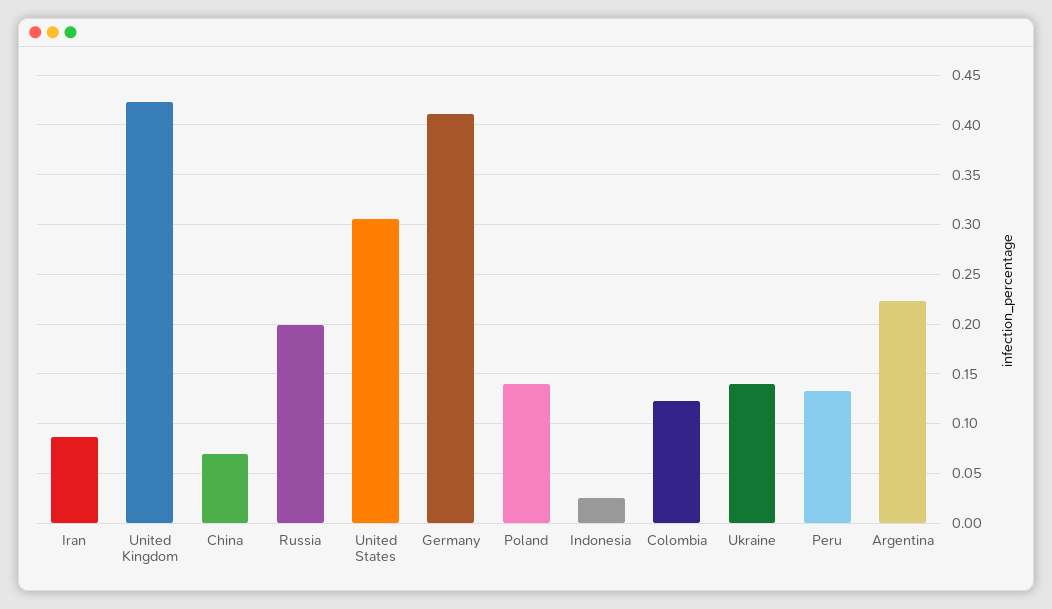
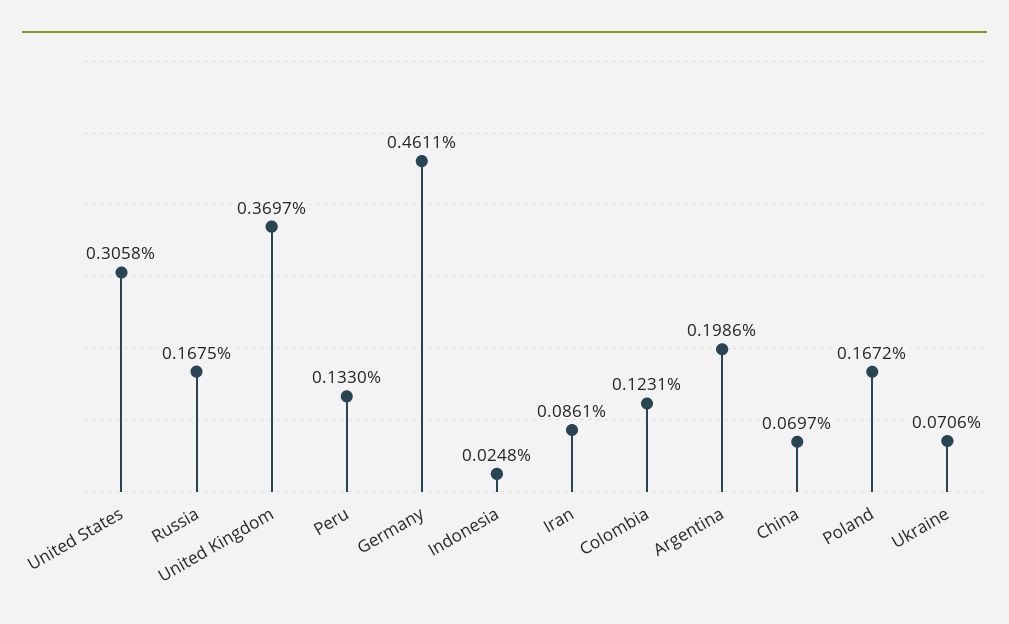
  {
    "Iran": 0.0861,
-   "United Kingdom": 0.42,
+   "United Kingdom": 0.3697,
    "China": 0.0697,
-   "Russia": 0.2,
+   "Russia": 0.1675,
    "United States": 0.3058,
-   "Germany": 0.41,
+   "Germany": 0.4611,
-   "Poland": 0.14,
+   "Poland": 0.1672,
    "Indonesia": 0.0248,
    "Colombia": 0.1231,
-   "Ukraine": 0.14,
+   "Ukraine": 0.0706,
    "Peru": 0.133,
-   "Argentina": 0.22
+   "Argentina": 0.1986
  }

